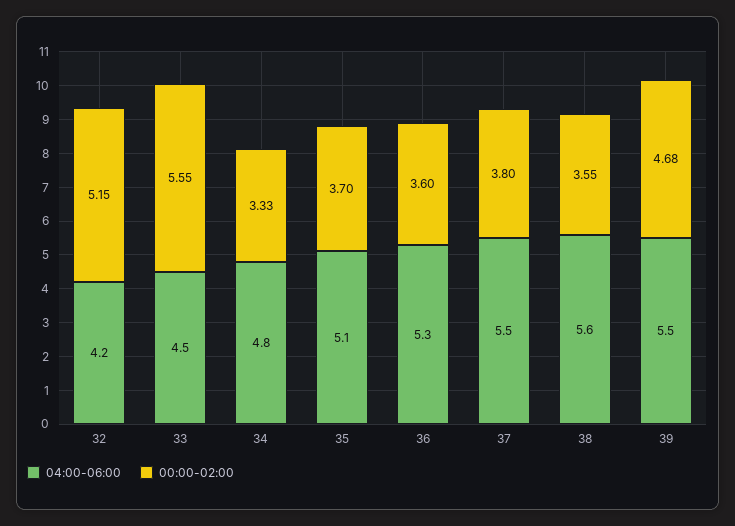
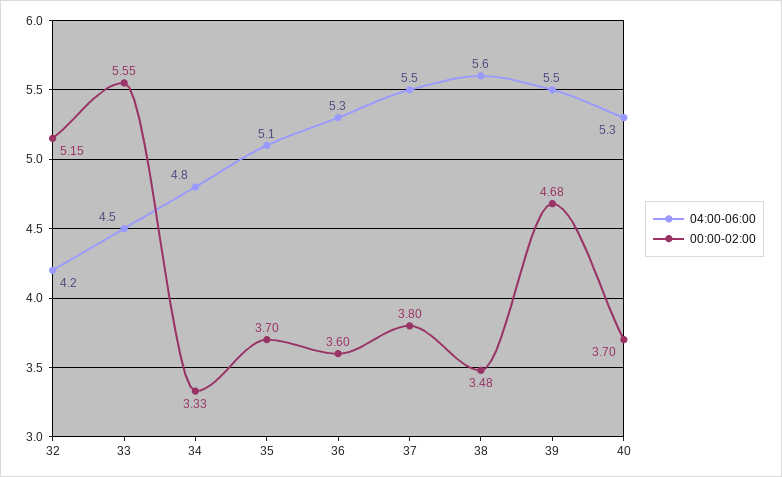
  {
    "04:00-06:00": {
      "32": 4.2,
      "33": 4.5,
      "34": 4.8,
      "35": 5.1,
      "36": 5.3,
      "37": 5.5,
      "38": 5.6,
-     "39": 5.5
+     "39": 5.5,
+     "40": 5.3
    },
    "00:00-02:00": {
      "32": 5.15,
      "33": 5.55,
      "34": 3.33,
      "35": 3.7,
      "36": 3.6,
      "37": 3.8,
-     "38": 3.55,
+     "38": 3.48,
-     "39": 4.68
+     "39": 4.68,
+     "40": 3.7
    }
  }

